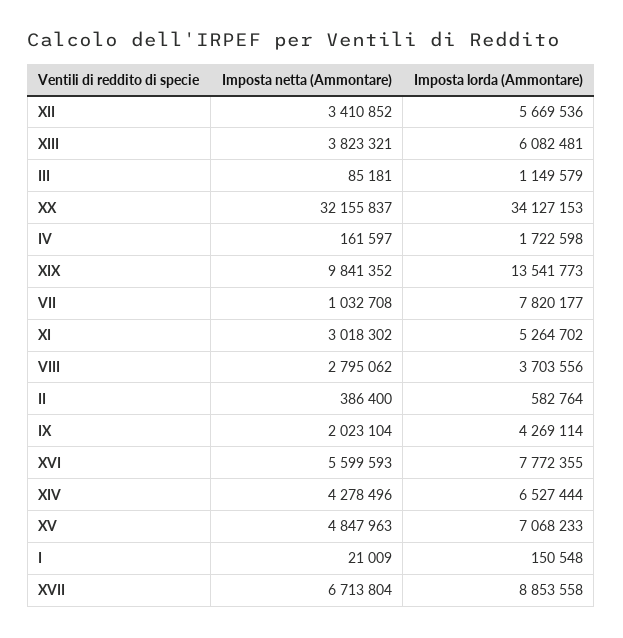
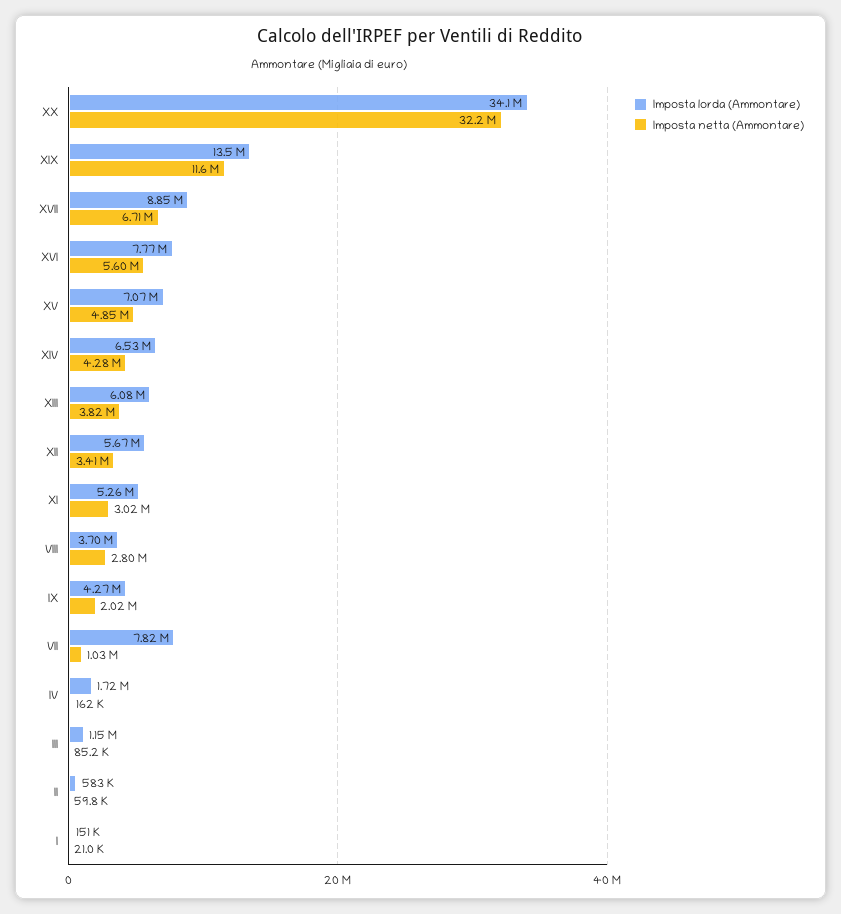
  {
    "Imposta netta (Ammontare)": {
      "XII": 3410852,
      "XIII": 3823321,
      "III": 85181,
      "XX": 32155837,
      "IV": 161597,
-     "XIX": 9841352,
+     "XIX": 11600000,
      "VII": 1032708,
      "XI": 3018302,
      "VIII": 2795062,
-     "II": 386400,
+     "II": 59800,
      "IX": 2023104,
      "XVI": 5599593,
      "XIV": 4278496,
      "XV": 4847963,
      "I": 21009,
      "XVII": 6713804
    },
    "Imposta lorda (Ammontare)": {
      "XII": 5669536,
      "XIII": 6082481,
      "III": 1149579,
      "XX": 34127153,
      "IV": 1722598,
      "XIX": 13541773,
      "VII": 7820177,
      "XI": 5264702,
      "VIII": 3703556,
      "II": 582764,
      "IX": 4269114,
      "XVI": 7772355,
      "XIV": 6527444,
      "XV": 7068233,
      "I": 150548,
      "XVII": 8853558
    }
  }

